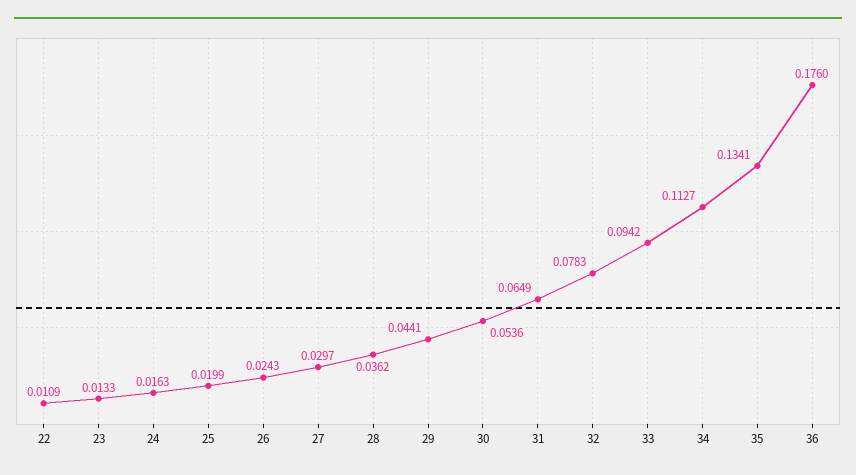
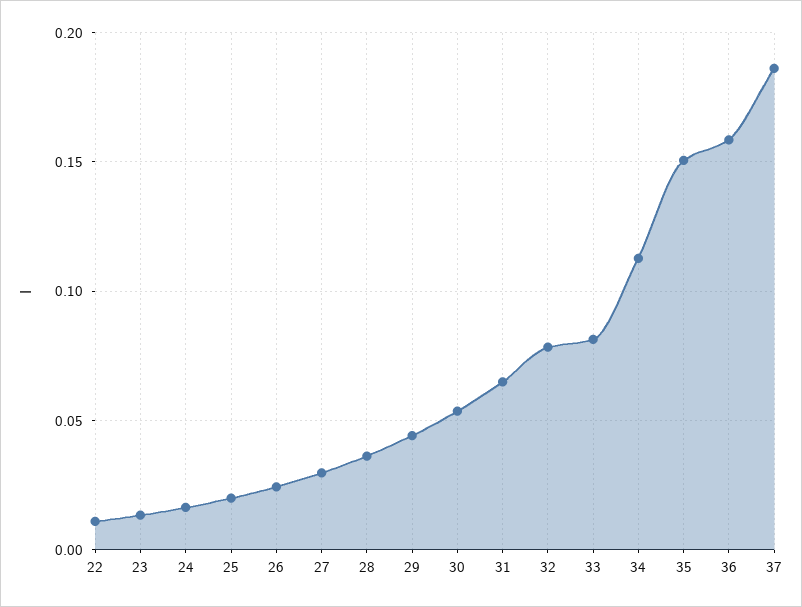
  {
    "22": 0.0109,
    "23": 0.0133,
    "24": 0.0163,
    "25": 0.0199,
    "26": 0.0243,
    "27": 0.0297,
    "28": 0.0362,
    "29": 0.0441,
    "30": 0.0536,
    "31": 0.0649,
    "32": 0.0783,
-   "33": 0.0942,
+   "33": 0.08,
    "34": 0.1127,
-   "35": 0.1341,
+   "35": 0.15,
-   "36": 0.176
+   "36": 0.16,
+   "37": 0.185
  }

